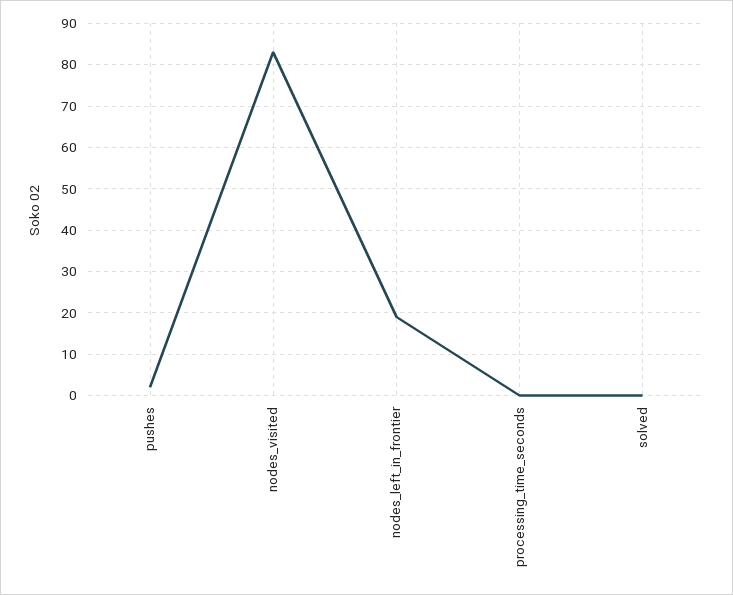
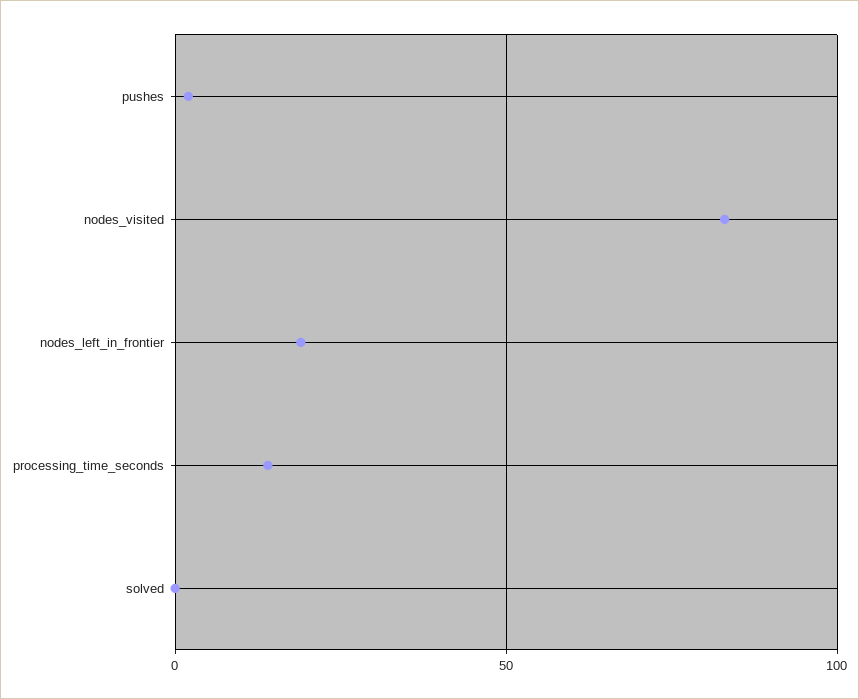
  {
    "pushes": 0,
    "nodes_visited": 85,
    "nodes_left_in_frontier": 20,
-   "processing_time_seconds": 0,
+   "processing_time_seconds": 15,
    "solved": 0
  }

